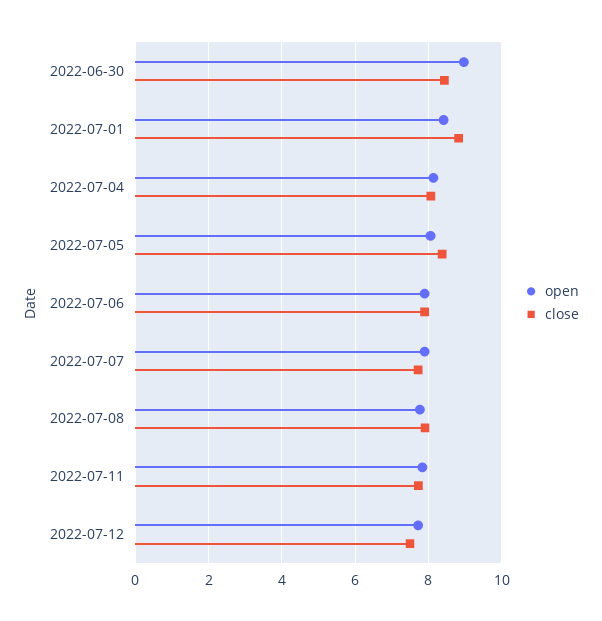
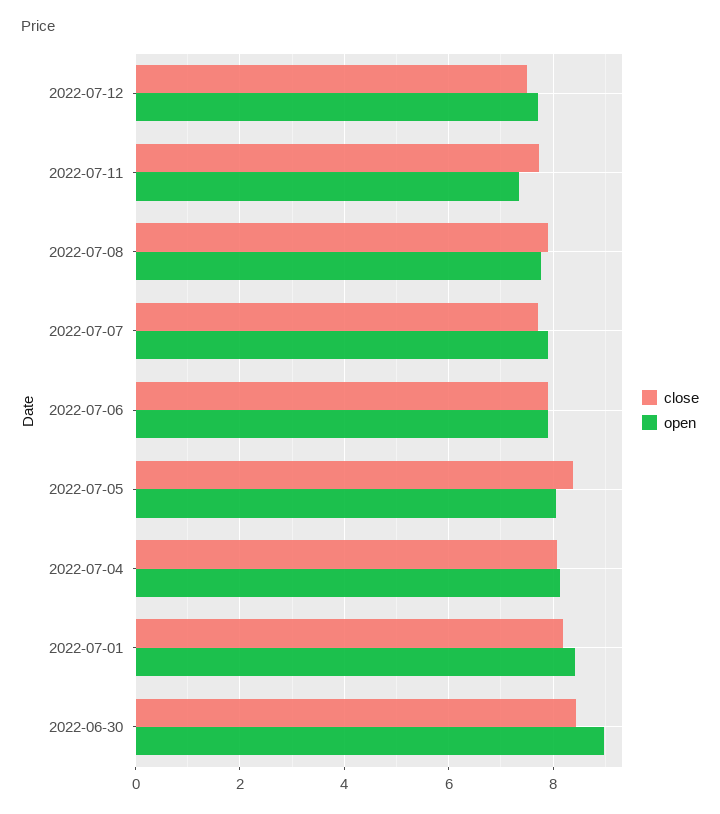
  {
    "open": {
      "2022-06-30": 9,
      "2022-07-01": 8.4,
      "2022-07-04": 8.2,
      "2022-07-05": 8,
      "2022-07-06": 8,
      "2022-07-07": 8,
      "2022-07-08": 7.8,
-     "2022-07-11": 7.8,
+     "2022-07-11": 7.4,
      "2022-07-12": 7.8
    },
    "close": {
      "2022-06-30": 8.4,
-     "2022-07-01": 8.8,
+     "2022-07-01": 8.2,
      "2022-07-04": 8,
      "2022-07-05": 8.4,
      "2022-07-06": 8,
      "2022-07-07": 7.8,
      "2022-07-08": 8,
      "2022-07-11": 7.8,
      "2022-07-12": 7.6
    }
  }

